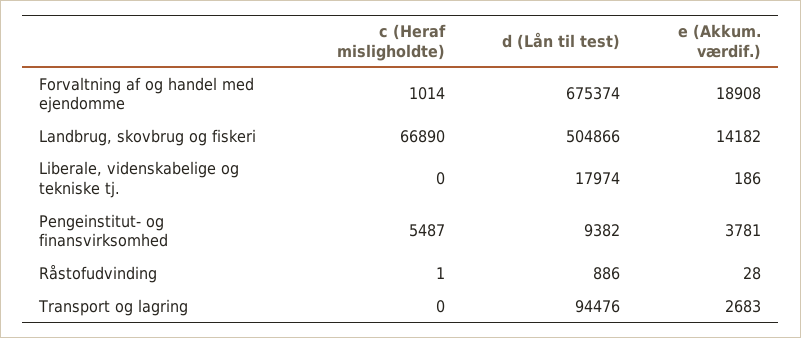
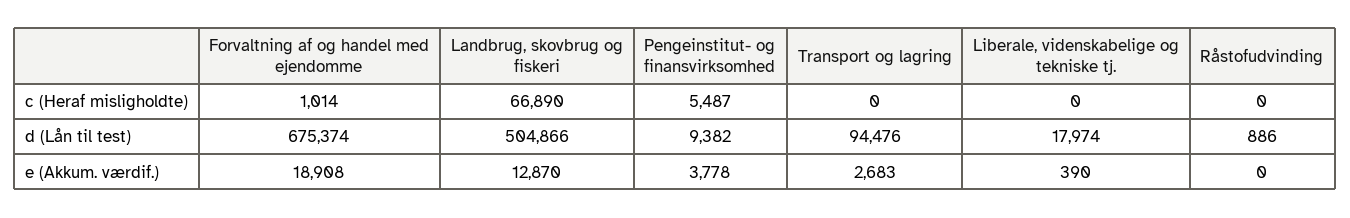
  {
    "c (Heraf misligholdte)": {
      "Forvaltning af og handel med ejendomme": 1014,
      "Landbrug, skovbrug og fiskeri": 66890,
      "Liberale, videnskabelige og tekniske tj.": 0,
      "Pengeinstitut- og finansvirksomhed": 5487,
-     "Råstofudvinding": 1,
+     "Råstofudvinding": 0,
      "Transport og lagring": 0
    },
    "d (Lån til test)": {
      "Forvaltning af og handel med ejendomme": 675374,
      "Landbrug, skovbrug og fiskeri": 504866,
      "Liberale, videnskabelige og tekniske tj.": 17974,
      "Pengeinstitut- og finansvirksomhed": 9382,
      "Råstofudvinding": 886,
      "Transport og lagring": 94476
    },
    "e (Akkum. værdif.)": {
      "Forvaltning af og handel med ejendomme": 18908,
-     "Landbrug, skovbrug og fiskeri": 14182,
+     "Landbrug, skovbrug og fiskeri": 12870,
-     "Liberale, videnskabelige og tekniske tj.": 186,
+     "Liberale, videnskabelige og tekniske tj.": 390,
-     "Pengeinstitut- og finansvirksomhed": 3781,
+     "Pengeinstitut- og finansvirksomhed": 3778,
-     "Råstofudvinding": 28,
+     "Råstofudvinding": 0,
      "Transport og lagring": 2683
    }
  }

